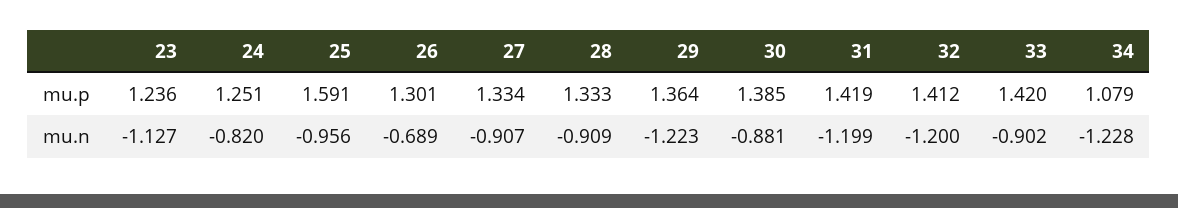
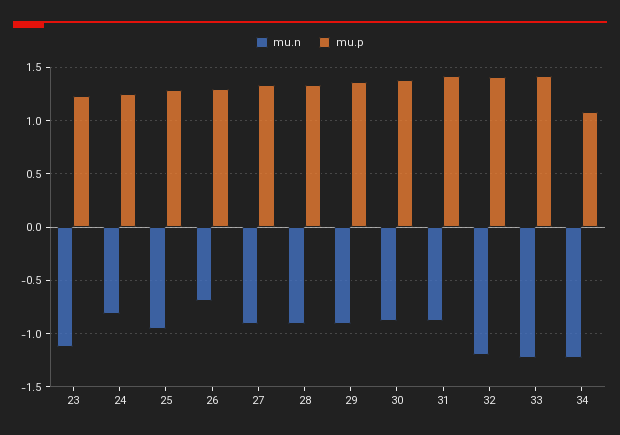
  {
    "mu.p": {
      "23": 1.236,
      "24": 1.251,
-     "25": 1.591,
+     "25": 1.3,
      "26": 1.301,
      "27": 1.334,
      "28": 1.333,
      "29": 1.364,
      "30": 1.385,
      "31": 1.419,
      "32": 1.412,
      "33": 1.42,
      "34": 1.079
    },
    "mu.n": {
      "23": -1.127,
      "24": -0.82,
      "25": -0.956,
      "26": -0.689,
      "27": -0.907,
      "28": -0.909,
-     "29": -1.223,
+     "29": -0.9,
      "30": -0.881,
-     "31": -1.199,
+     "31": -0.9,
      "32": -1.2,
-     "33": -0.902,
+     "33": -1.2,
      "34": -1.228
    }
  }

